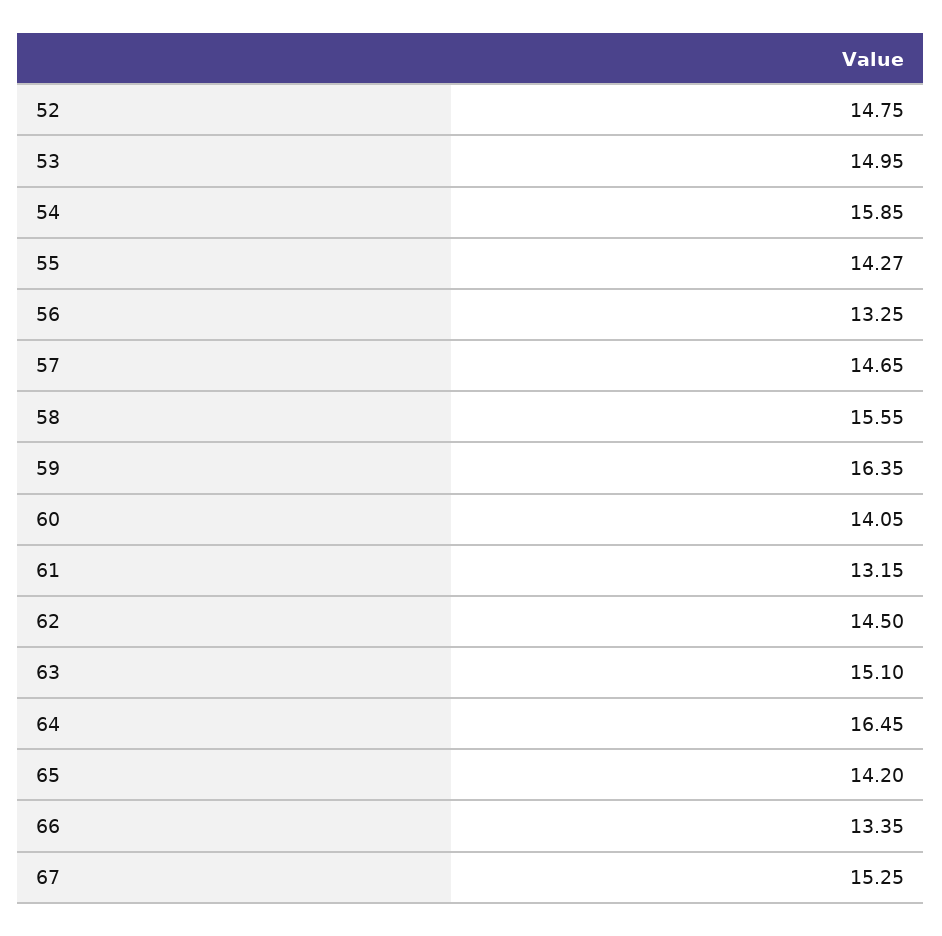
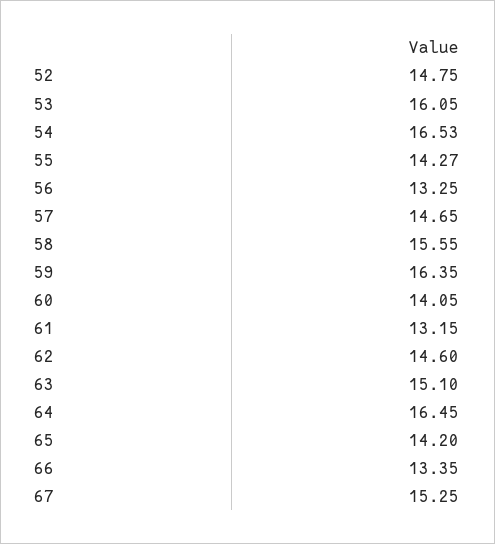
  {
    "52": 14.75,
-   "53": 14.95,
+   "53": 16.05,
-   "54": 15.85,
+   "54": 16.53,
    "55": 14.27,
    "56": 13.25,
    "57": 14.65,
    "58": 15.55,
    "59": 16.35,
    "60": 14.05,
    "61": 13.15,
-   "62": 14.5,
+   "62": 14.6,
    "63": 15.1,
    "64": 16.45,
    "65": 14.2,
    "66": 13.35,
    "67": 15.25
  }

